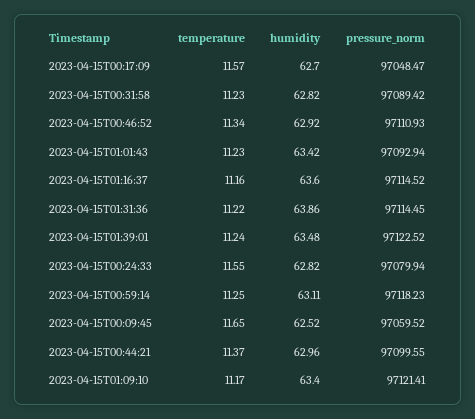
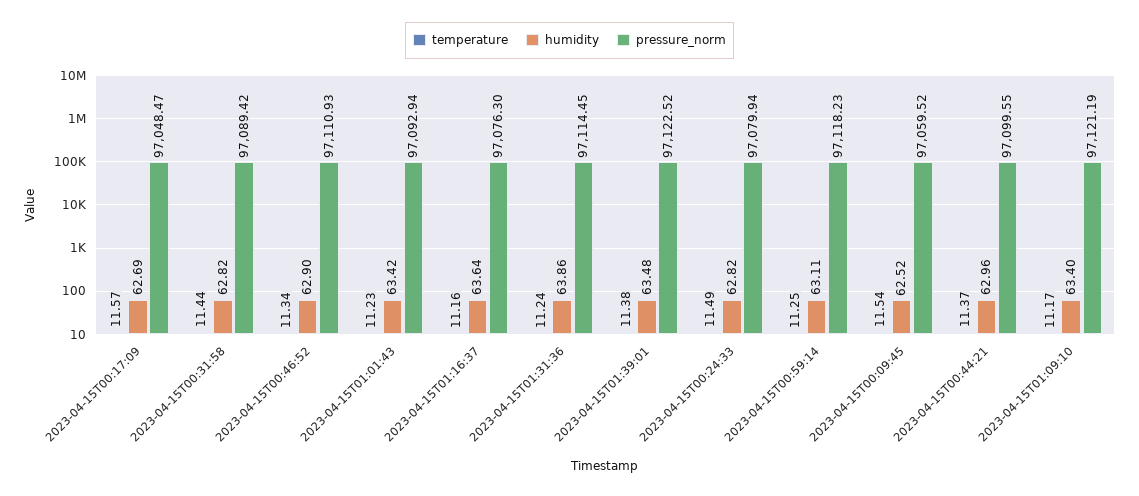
  {
    "temperature": {
      "2023-04-15T00:17:09": 11.57,
-     "2023-04-15T00:31:58": 11.23,
+     "2023-04-15T00:31:58": 11.44,
      "2023-04-15T00:46:52": 11.34,
      "2023-04-15T01:01:43": 11.23,
      "2023-04-15T01:16:37": 11.16,
-     "2023-04-15T01:31:36": 11.22,
+     "2023-04-15T01:31:36": 11.24,
-     "2023-04-15T01:39:01": 11.24,
+     "2023-04-15T01:39:01": 11.38,
-     "2023-04-15T00:24:33": 11.55,
+     "2023-04-15T00:24:33": 11.49,
      "2023-04-15T00:59:14": 11.25,
-     "2023-04-15T00:09:45": 11.65,
+     "2023-04-15T00:09:45": 11.54,
      "2023-04-15T00:44:21": 11.37,
      "2023-04-15T01:09:10": 11.17
    },
    "humidity": {
-     "2023-04-15T00:17:09": 62.7,
+     "2023-04-15T00:17:09": 62.69,
      "2023-04-15T00:31:58": 62.82,
-     "2023-04-15T00:46:52": 62.92,
+     "2023-04-15T00:46:52": 62.9,
      "2023-04-15T01:01:43": 63.42,
-     "2023-04-15T01:16:37": 63.6,
+     "2023-04-15T01:16:37": 63.64,
      "2023-04-15T01:31:36": 63.86,
      "2023-04-15T01:39:01": 63.48,
      "2023-04-15T00:24:33": 62.82,
      "2023-04-15T00:59:14": 63.11,
      "2023-04-15T00:09:45": 62.52,
      "2023-04-15T00:44:21": 62.96,
      "2023-04-15T01:09:10": 63.4
    },
    "pressure_norm": {
      "2023-04-15T00:17:09": 97048.47,
      "2023-04-15T00:31:58": 97089.42,
      "2023-04-15T00:46:52": 97110.93,
      "2023-04-15T01:01:43": 97092.94,
-     "2023-04-15T01:16:37": 97114.52,
+     "2023-04-15T01:16:37": 97076.3,
      "2023-04-15T01:31:36": 97114.45,
      "2023-04-15T01:39:01": 97122.52,
      "2023-04-15T00:24:33": 97079.94,
      "2023-04-15T00:59:14": 97118.23,
      "2023-04-15T00:09:45": 97059.52,
      "2023-04-15T00:44:21": 97099.55,
-     "2023-04-15T01:09:10": 97121.41
+     "2023-04-15T01:09:10": 97121.19
    }
  }

